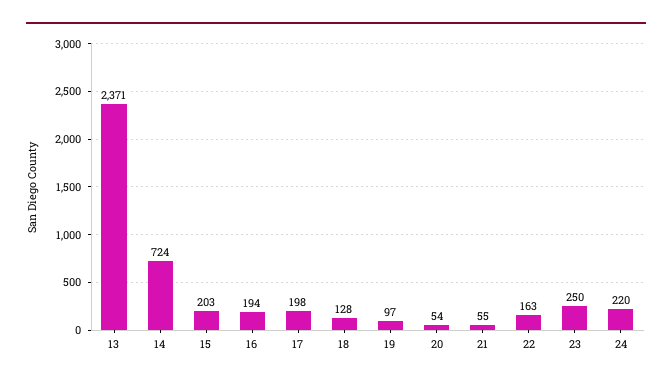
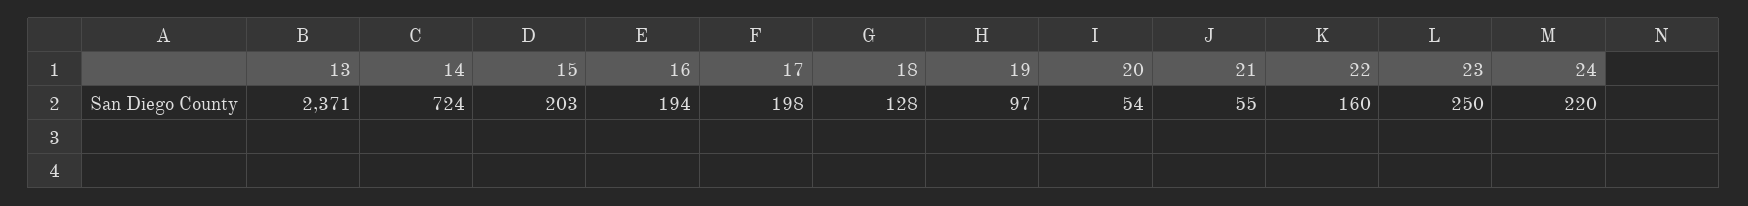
  {
    "13": 2371,
    "14": 724,
    "15": 203,
    "16": 194,
    "17": 198,
    "18": 128,
    "19": 97,
    "20": 54,
    "21": 55,
-   "22": 163,
+   "22": 160,
    "23": 250,
    "24": 220
  }

